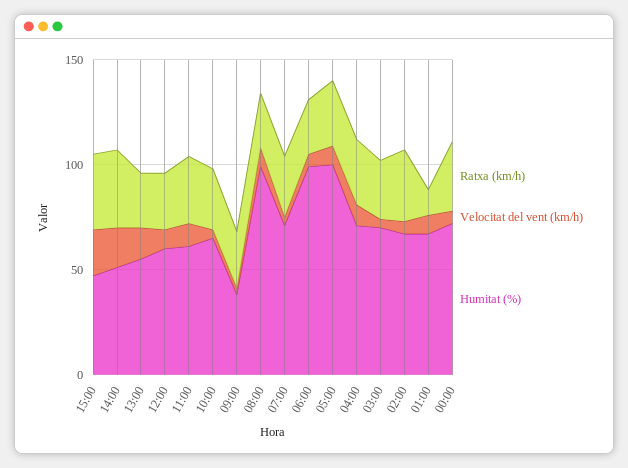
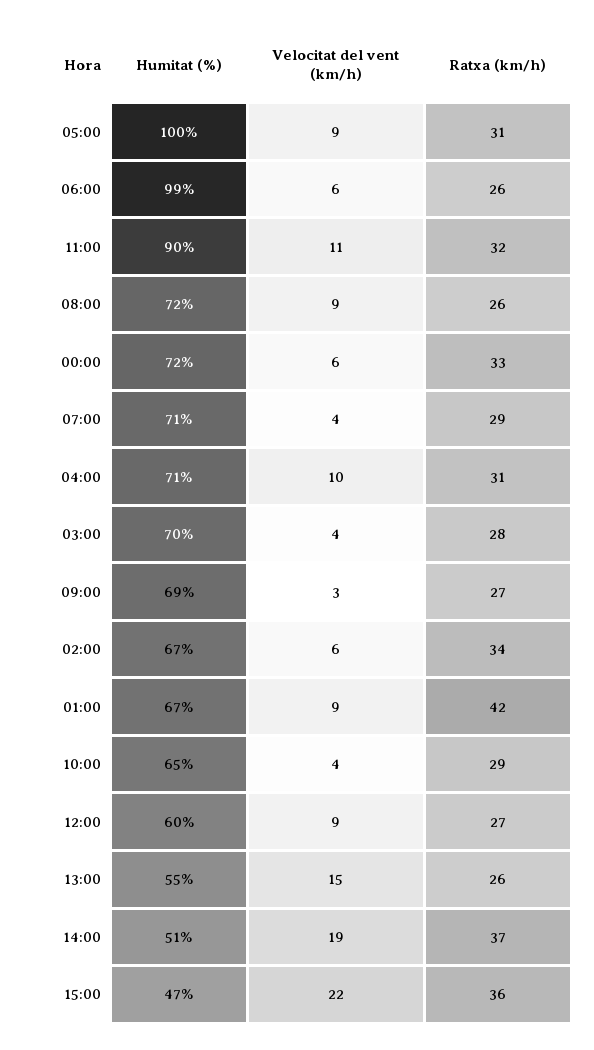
  {
    "Ratxa (km/h)": {
      "15:00": 36,
      "14:00": 37,
      "13:00": 26,
      "12:00": 27,
      "11:00": 32,
      "10:00": 29,
      "09:00": 27,
      "08:00": 26,
      "07:00": 29,
      "06:00": 26,
      "05:00": 31,
      "04:00": 31,
      "03:00": 28,
      "02:00": 34,
-     "01:00": 10,
+     "01:00": 42,
      "00:00": 33
    },
    "Velocitat del vent (km/h)": {
      "15:00": 22,
      "14:00": 19,
      "13:00": 15,
      "12:00": 9,
      "11:00": 11,
      "10:00": 4,
      "09:00": 3,
      "08:00": 9,
      "07:00": 4,
      "06:00": 6,
      "05:00": 9,
      "04:00": 10,
      "03:00": 4,
      "02:00": 6,
      "01:00": 9,
      "00:00": 6
    },
    "Humitat (%)": {
      "15:00": 47,
      "14:00": 51,
      "13:00": 55,
      "12:00": 60,
-     "11:00": 60,
+     "11:00": 90,
      "10:00": 65,
-     "09:00": 40,
+     "09:00": 69,
-     "08:00": 100,
+     "08:00": 72,
      "07:00": 71,
      "06:00": 99,
      "05:00": 100,
      "04:00": 71,
      "03:00": 70,
      "02:00": 67,
      "01:00": 67,
      "00:00": 72
    }
  }

